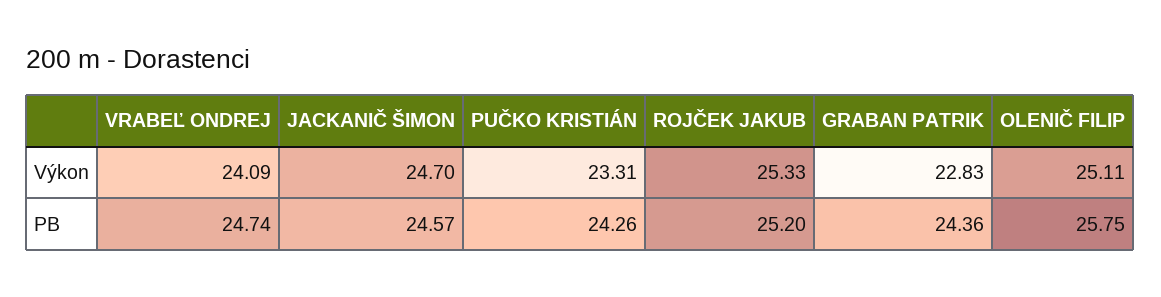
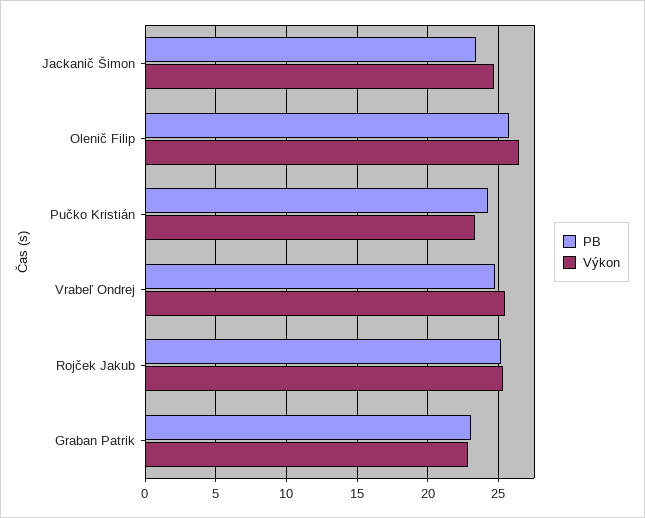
  {
    "Výkon": {
-     "VRABEĽ ONDREJ": 24.09,
+     "VRABEĽ ONDREJ": 25.5,
      "JACKANIČ ŠIMON": 24.7,
      "PUČKO KRISTIÁN": 23.31,
      "ROJČEK JAKUB": 25.33,
      "GRABAN PATRIK": 22.83,
-     "OLENIČ FILIP": 25.11
+     "OLENIČ FILIP": 26.5
    },
    "PB": {
      "VRABEĽ ONDREJ": 24.74,
-     "JACKANIČ ŠIMON": 24.57,
+     "JACKANIČ ŠIMON": 23.5,
      "PUČKO KRISTIÁN": 24.26,
      "ROJČEK JAKUB": 25.2,
-     "GRABAN PATRIK": 24.36,
+     "GRABAN PATRIK": 23,
      "OLENIČ FILIP": 25.75
    }
  }

